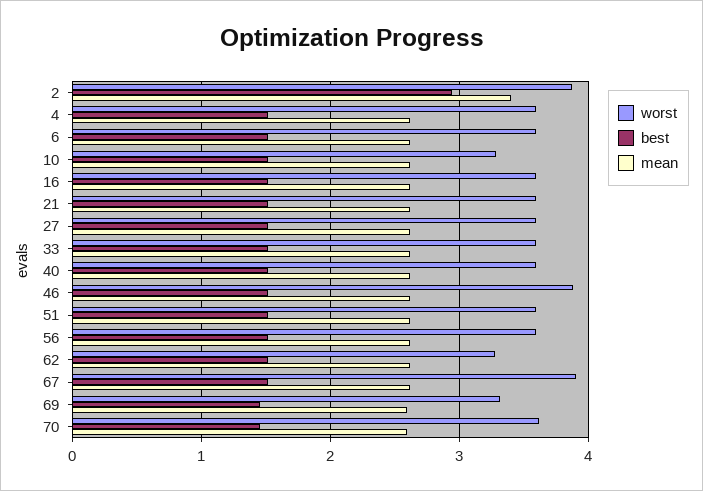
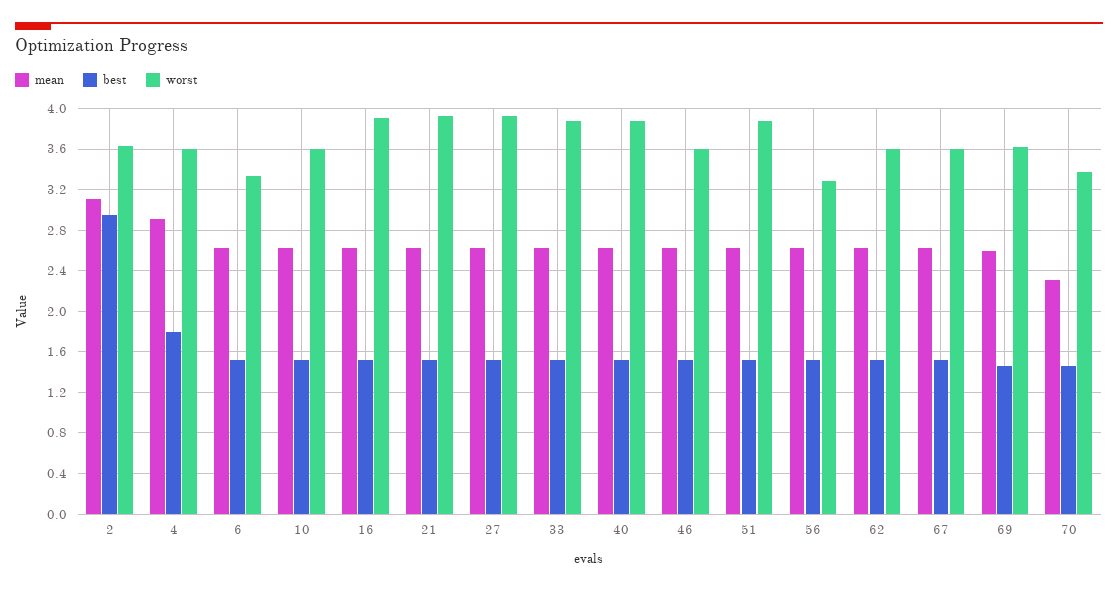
  {
    "worst": {
-     "2": 3.9,
+     "2": 3.6,
      "4": 3.6,
-     "6": 3.6,
+     "6": 3.3,
-     "10": 3.3,
+     "10": 3.6,
-     "16": 3.6,
+     "16": 3.9,
-     "21": 3.6,
+     "21": 3.9,
-     "27": 3.6,
+     "27": 3.9,
-     "33": 3.6,
+     "33": 3.9,
-     "40": 3.6,
+     "40": 3.9,
-     "46": 3.9,
+     "46": 3.6,
-     "51": 3.6,
+     "51": 3.9,
-     "56": 3.6,
+     "56": 3.3,
-     "62": 3.3,
+     "62": 3.6,
-     "67": 3.9,
+     "67": 3.6,
-     "69": 3.3,
+     "69": 3.6,
-     "70": 3.6
+     "70": 3.4
    },
    "best": {
      "2": 2.9,
-     "4": 1.5,
+     "4": 1.8,
      "6": 1.5,
      "10": 1.5,
      "16": 1.5,
      "21": 1.5,
      "27": 1.5,
      "33": 1.5,
      "40": 1.5,
      "46": 1.5,
      "51": 1.5,
      "56": 1.5,
      "62": 1.5,
      "67": 1.5,
      "69": 1.5,
      "70": 1.5
    },
    "mean": {
-     "2": 3.4,
+     "2": 3.1,
-     "4": 2.6,
+     "4": 2.9,
      "6": 2.6,
      "10": 2.6,
      "16": 2.6,
      "21": 2.6,
      "27": 2.6,
      "33": 2.6,
      "40": 2.6,
      "46": 2.6,
      "51": 2.6,
      "56": 2.6,
      "62": 2.6,
      "67": 2.6,
      "69": 2.6,
-     "70": 2.6
+     "70": 2.3
    }
  }

